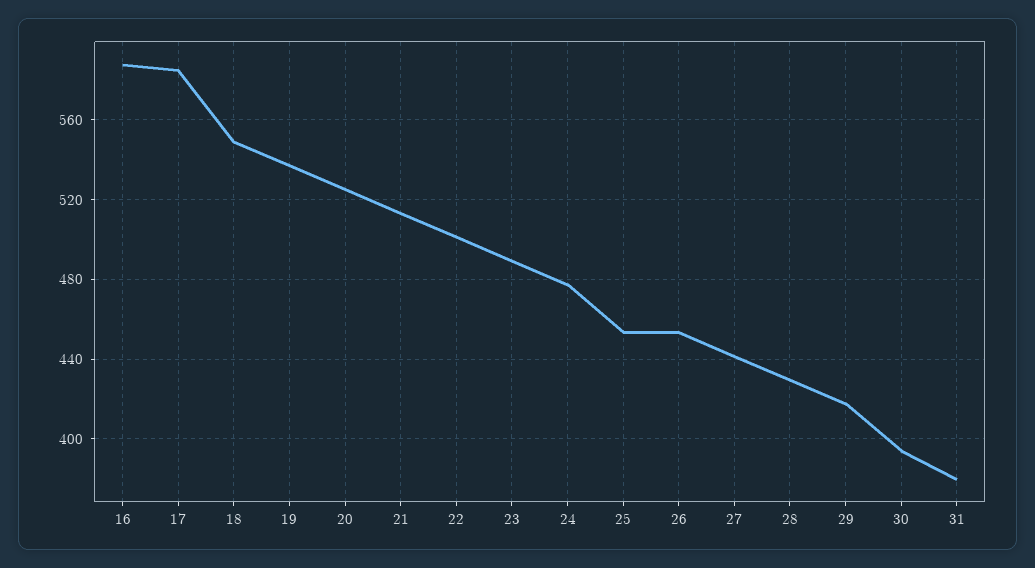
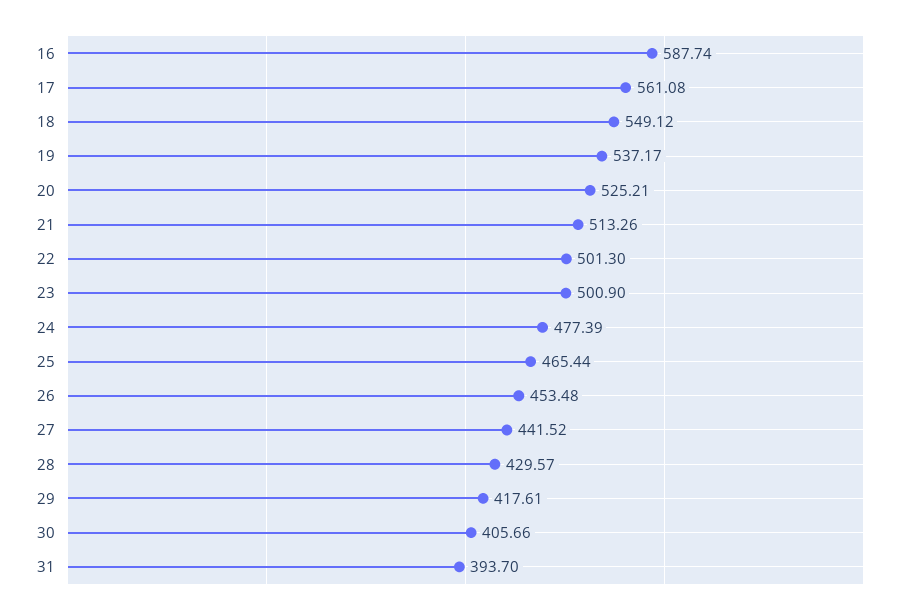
  {
    "16": 587.74,
-   "17": 585,
+   "17": 561.08,
    "18": 549.12,
    "19": 537.17,
    "20": 525.21,
    "21": 513.26,
    "22": 501.3,
-   "23": 490,
+   "23": 500.9,
    "24": 477.39,
-   "25": 455,
+   "25": 465.44,
    "26": 453.48,
    "27": 441.52,
    "28": 429.57,
    "29": 417.61,
-   "30": 395,
+   "30": 405.66,
-   "31": 380
+   "31": 393.7
  }

